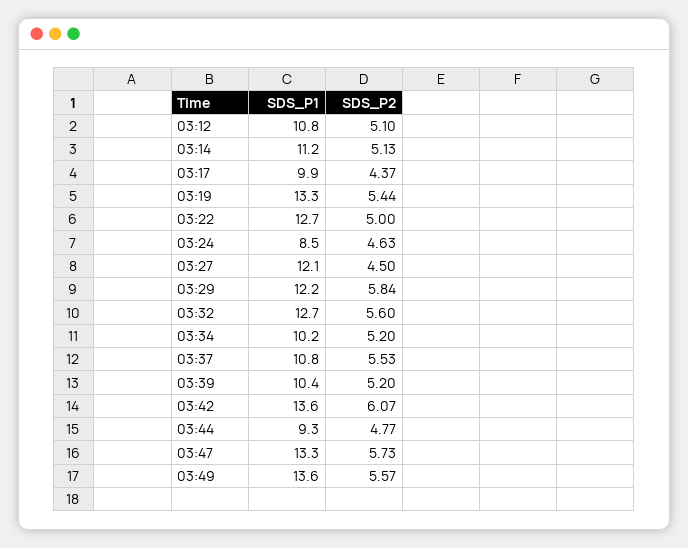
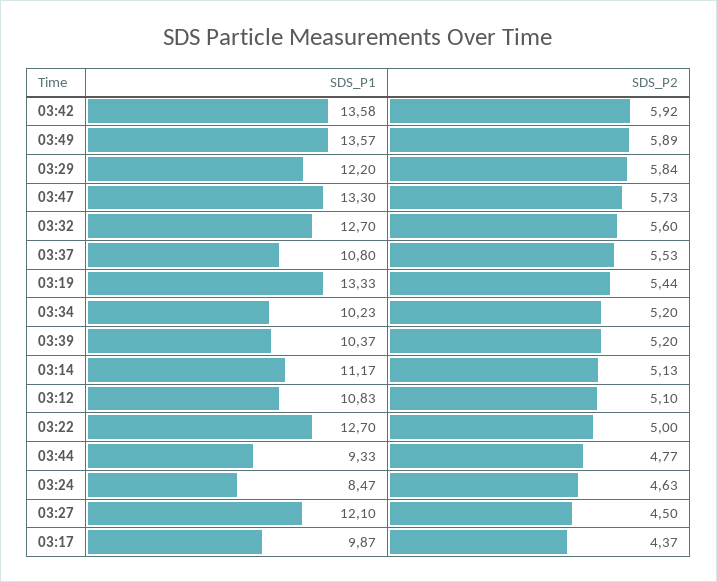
  {
    "SDS_P1": {
      "03:12": 10.83,
      "03:14": 11.17,
      "03:17": 9.87,
      "03:19": 13.33,
      "03:22": 12.7,
      "03:24": 8.47,
      "03:27": 12.1,
      "03:29": 12.2,
      "03:32": 12.7,
      "03:34": 10.23,
      "03:37": 10.8,
      "03:39": 10.37,
      "03:42": 13.58,
      "03:44": 9.33,
      "03:47": 13.3,
      "03:49": 13.57
    },
    "SDS_P2": {
      "03:12": 5.1,
      "03:14": 5.13,
      "03:17": 4.37,
      "03:19": 5.44,
      "03:22": 5,
      "03:24": 4.63,
      "03:27": 4.5,
      "03:29": 5.84,
      "03:32": 5.6,
      "03:34": 5.2,
      "03:37": 5.53,
      "03:39": 5.2,
-     "03:42": 6.07,
+     "03:42": 5.92,
      "03:44": 4.77,
      "03:47": 5.73,
-     "03:49": 5.57
+     "03:49": 5.89
    }
  }

